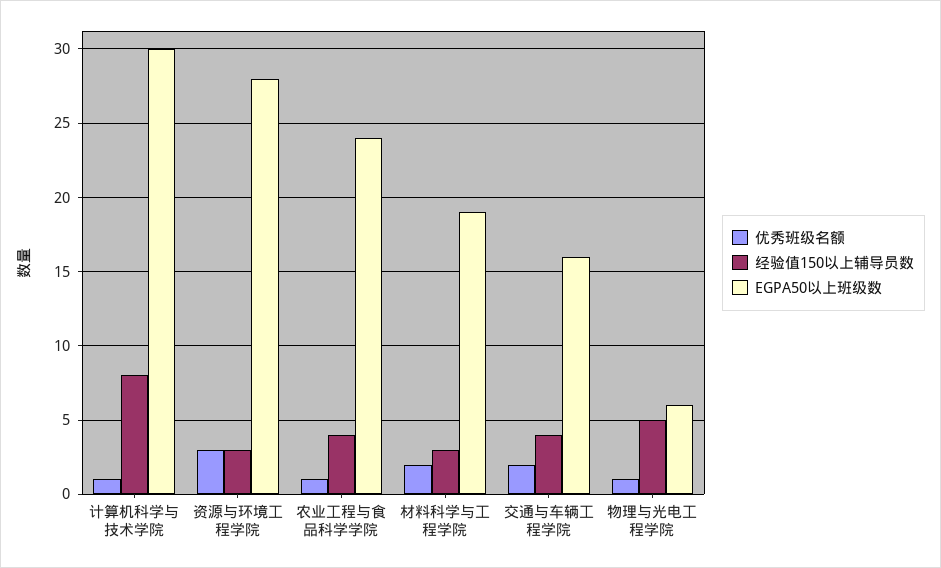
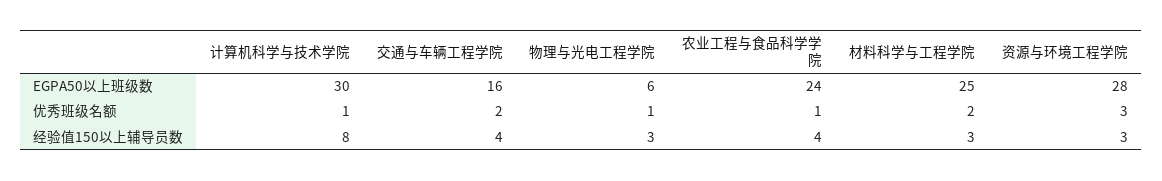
  {
    "优秀班级名额": {
      "计算机科学与技术学院": 1,
      "资源与环境工程学院": 3,
      "农业工程与食品科学学院": 1,
      "材料科学与工程学院": 2,
      "交通与车辆工程学院": 2,
      "物理与光电工程学院": 1
    },
    "经验值150以上辅导员数": {
      "计算机科学与技术学院": 8,
      "资源与环境工程学院": 3,
      "农业工程与食品科学学院": 4,
      "材料科学与工程学院": 3,
      "交通与车辆工程学院": 4,
-     "物理与光电工程学院": 5
+     "物理与光电工程学院": 3
    },
    "EGPA50以上班级数": {
      "计算机科学与技术学院": 30,
      "资源与环境工程学院": 28,
      "农业工程与食品科学学院": 24,
-     "材料科学与工程学院": 19,
+     "材料科学与工程学院": 25,
      "交通与车辆工程学院": 16,
      "物理与光电工程学院": 6
    }
  }

